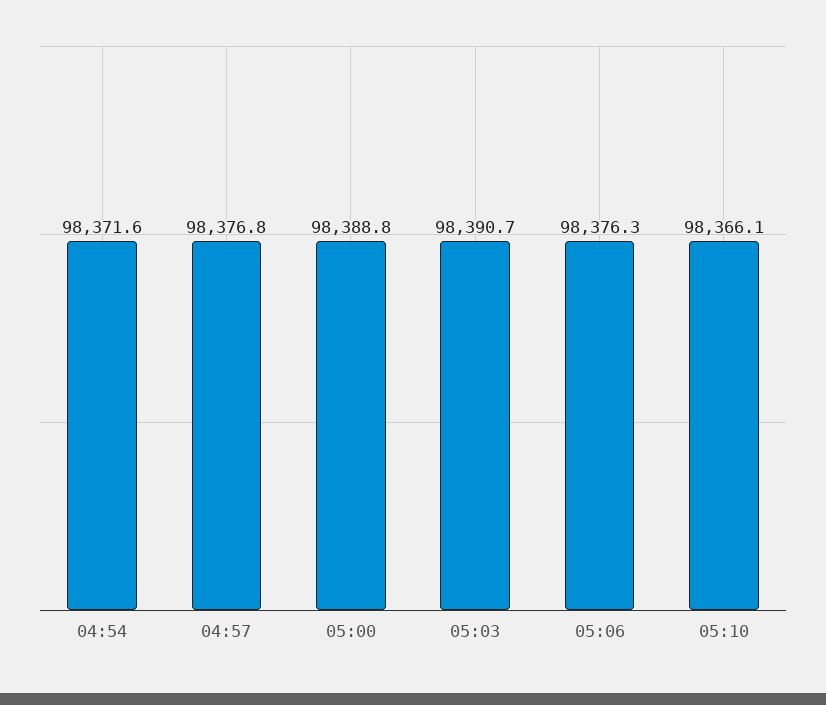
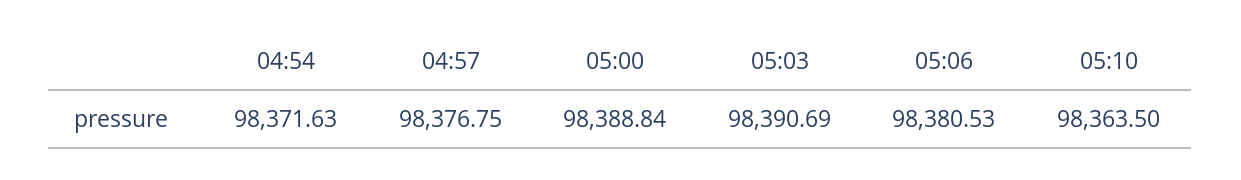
  {
    "04:54": 98371.63,
    "04:57": 98376.75,
    "05:00": 98388.84,
    "05:03": 98390.69,
-   "05:06": 98376.3,
+   "05:06": 98380.53,
-   "05:10": 98366.1
+   "05:10": 98363.5
  }

